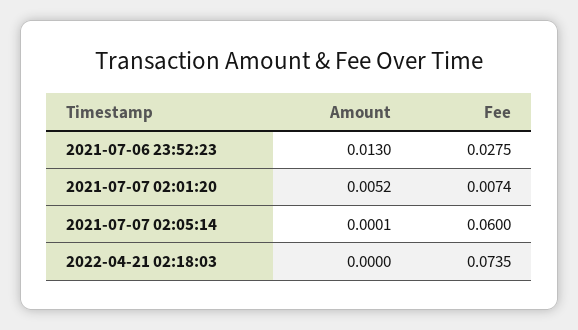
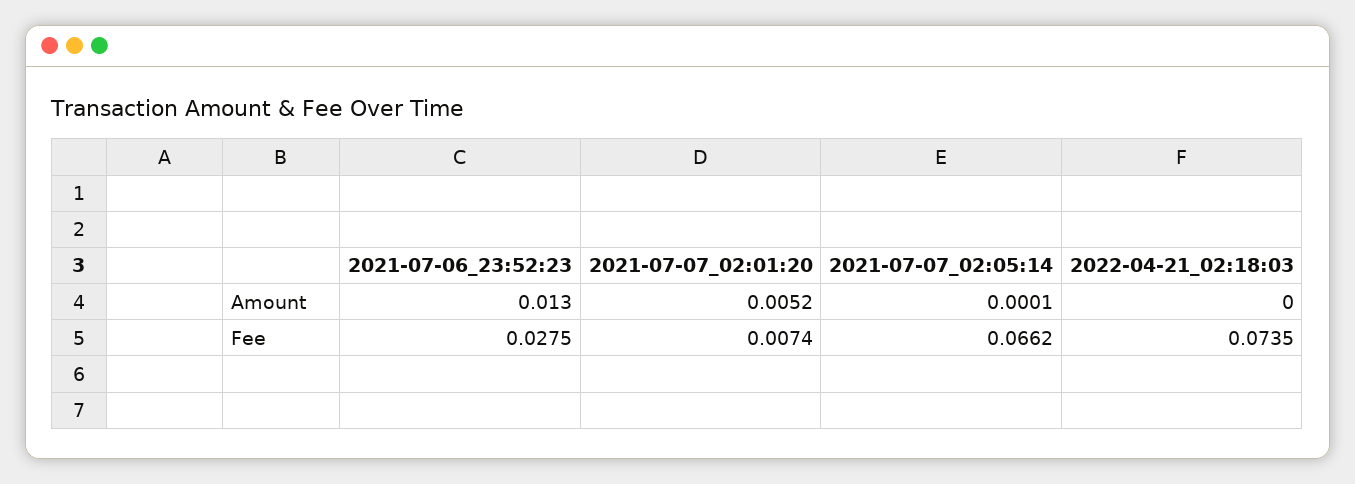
  {
    "Amount": {
      "2021-07-06 23:52:23": 0.013,
      "2021-07-07 02:01:20": 0.0052,
      "2021-07-07 02:05:14": 0.0001,
      "2022-04-21 02:18:03": 0
    },
    "Fee": {
      "2021-07-06 23:52:23": 0.0275,
      "2021-07-07 02:01:20": 0.0074,
-     "2021-07-07 02:05:14": 0.06,
+     "2021-07-07 02:05:14": 0.0662,
      "2022-04-21 02:18:03": 0.0735
    }
  }

